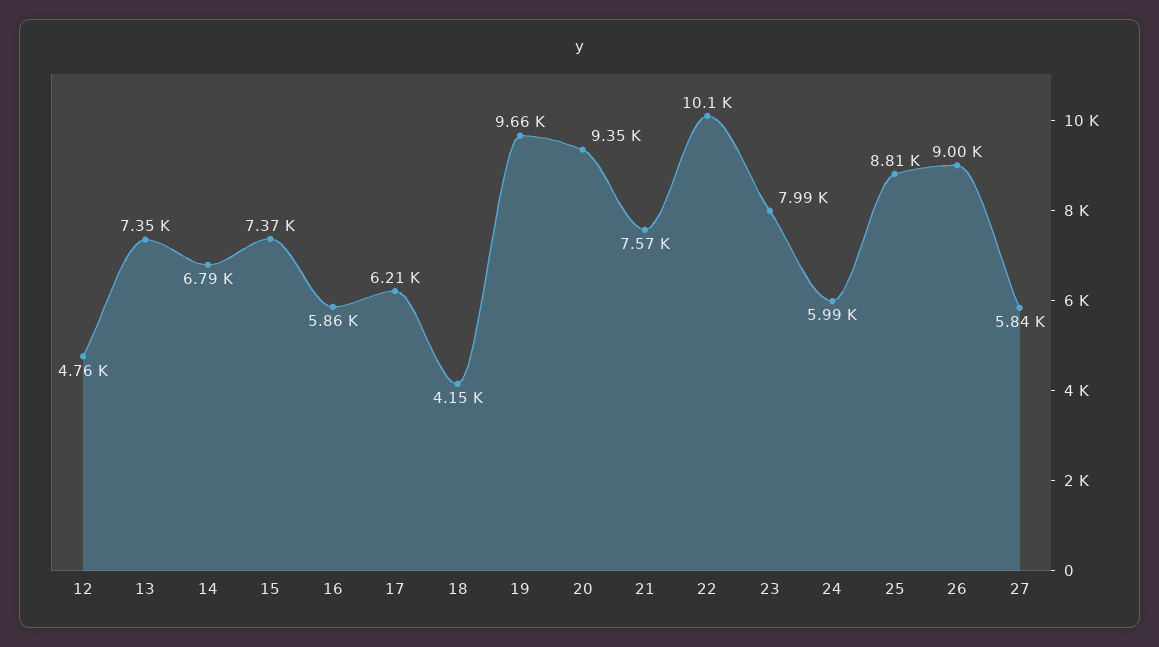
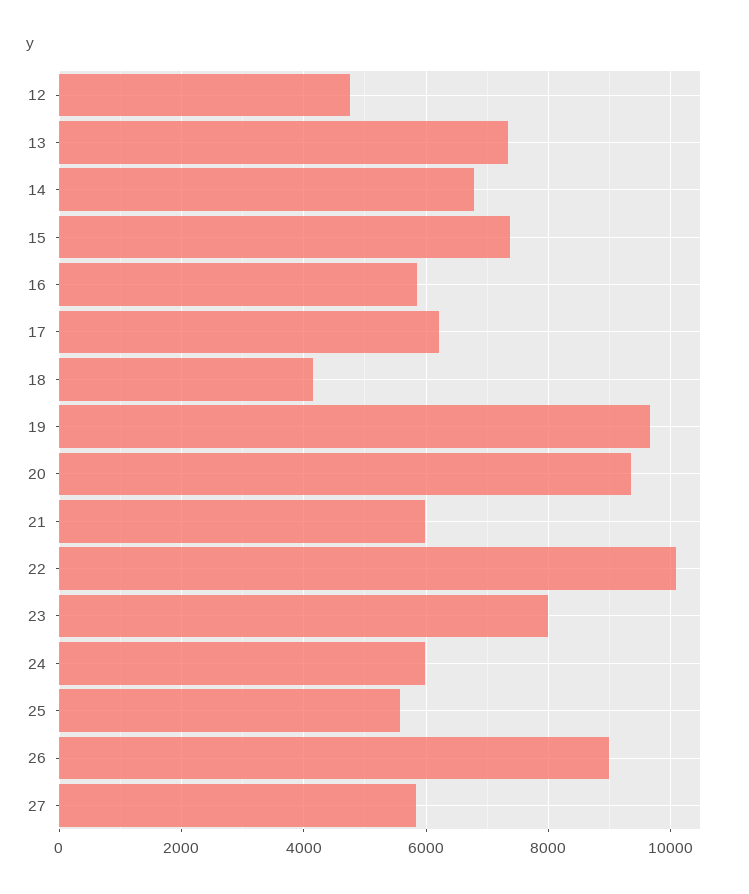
  {
    "12": 4760,
    "13": 7350,
    "14": 6790,
    "15": 7370,
    "16": 5860,
    "17": 6210,
    "18": 4150,
    "19": 9660,
    "20": 9350,
-   "21": 7570,
+   "21": 6000,
    "22": 10100,
    "23": 7990,
    "24": 5990,
-   "25": 8810,
+   "25": 5600,
    "26": 9000,
    "27": 5840
  }

